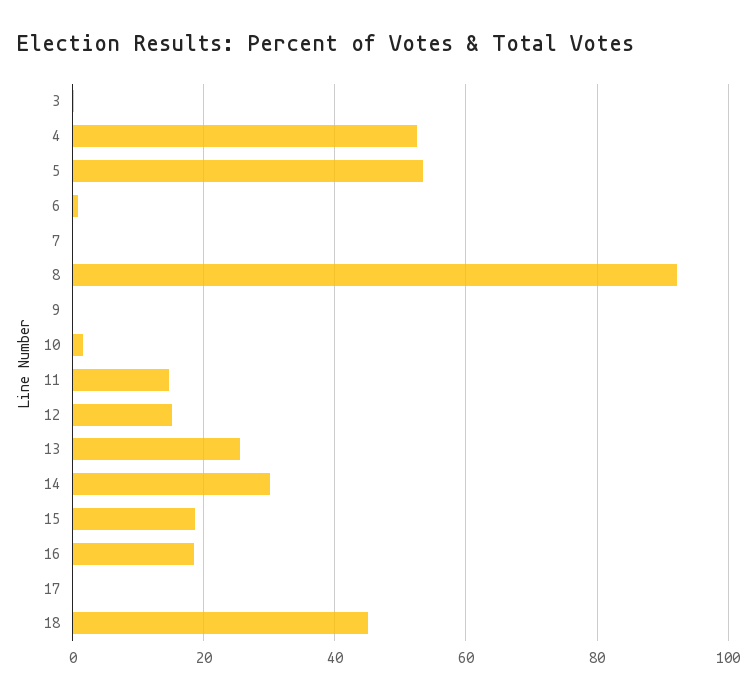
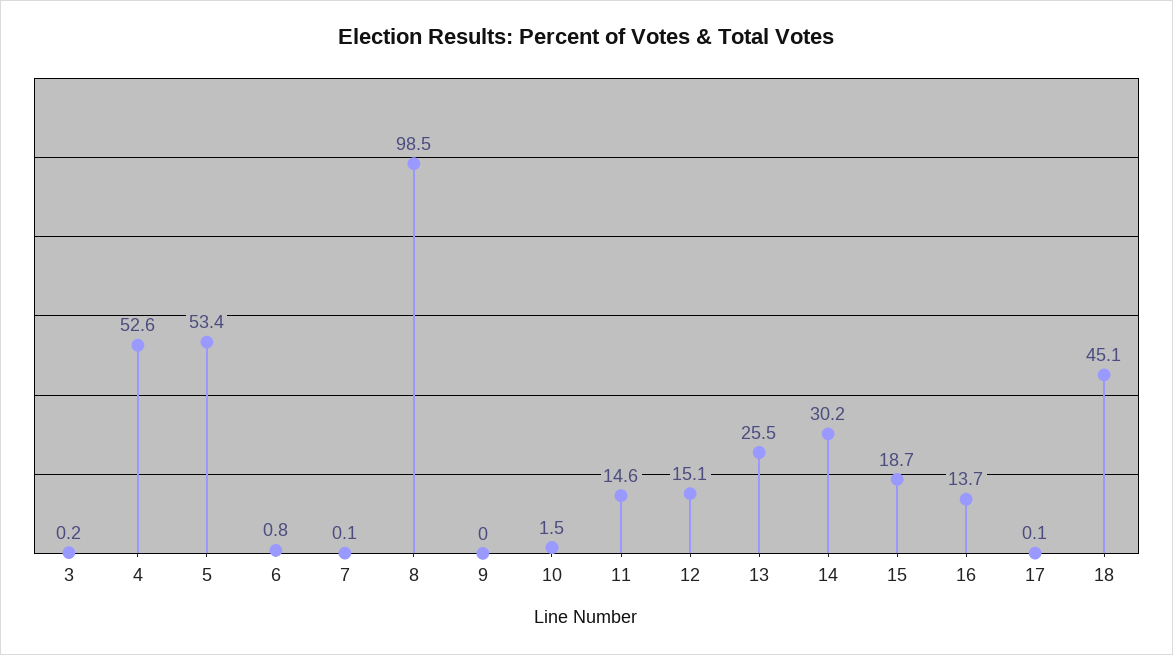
  {
    "3": 0.2,
    "4": 52.6,
    "5": 53.4,
    "6": 0.8,
    "7": 0.1,
-   "8": 92,
+   "8": 98.5,
    "9": 0,
    "10": 1.5,
    "11": 14.6,
    "12": 15.1,
    "13": 25.5,
    "14": 30.2,
    "15": 18.7,
-   "16": 18,
+   "16": 13.7,
    "17": 0.1,
    "18": 45.1
  }

